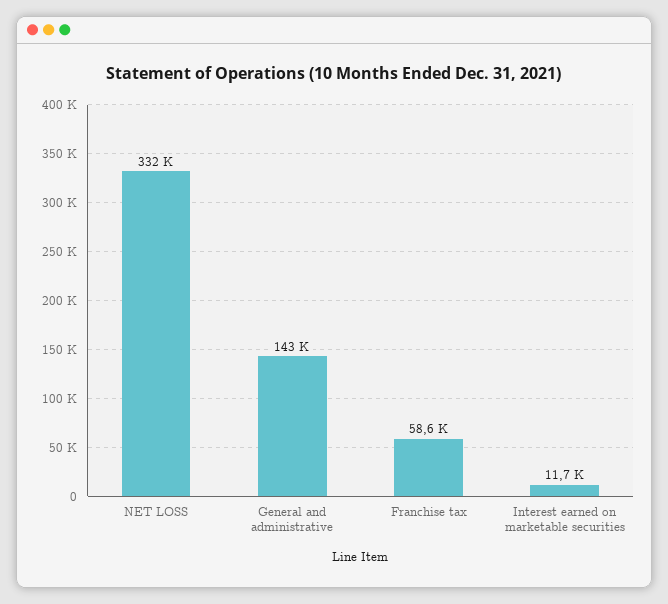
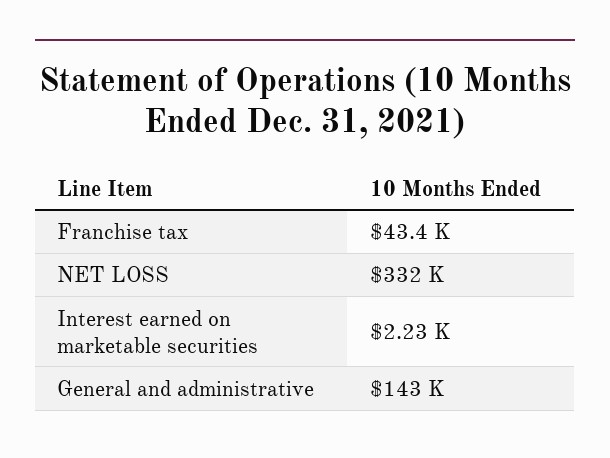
  {
    "NET LOSS": 332000,
    "General and administrative": 143000,
-   "Franchise tax": 58600,
+   "Franchise tax": 43400,
-   "Interest earned on marketable securities": 11700
+   "Interest earned on marketable securities": 2230
  }

